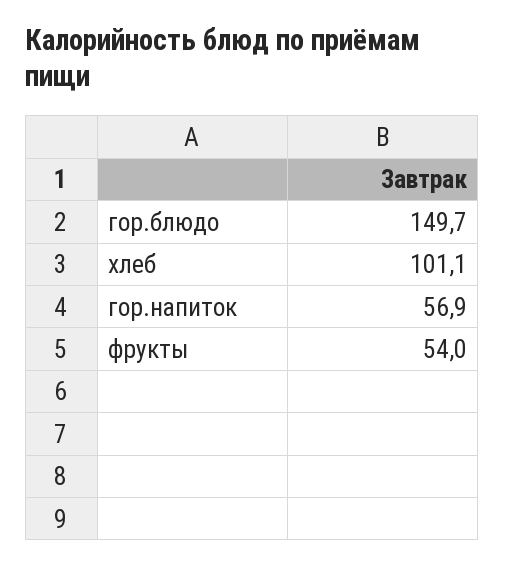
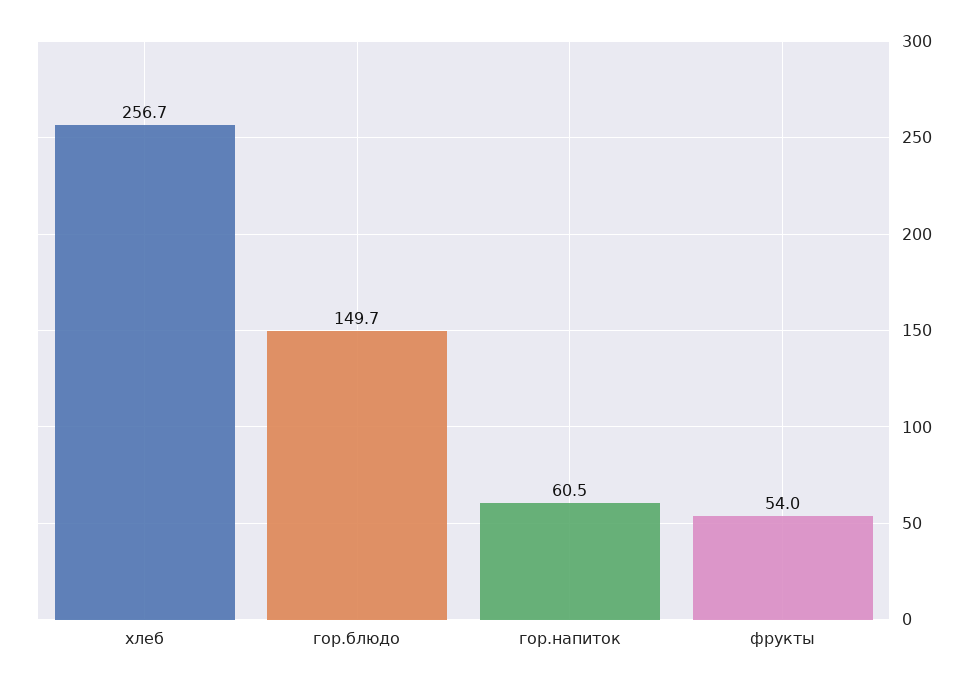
  {
    "гор.блюдо": 149.7,
-   "хлеб": 101.1,
+   "хлеб": 256.7,
-   "гор.напиток": 56.9,
+   "гор.напиток": 60.5,
    "фрукты": 54
  }

